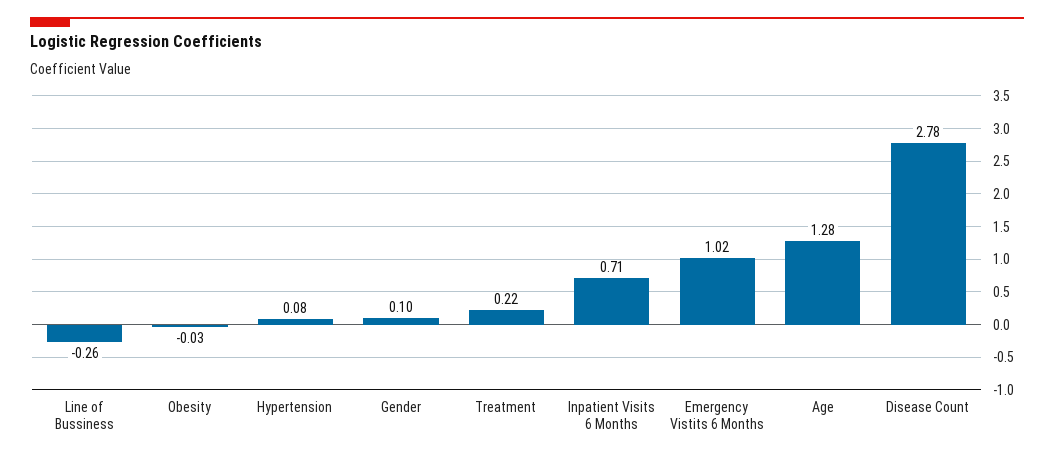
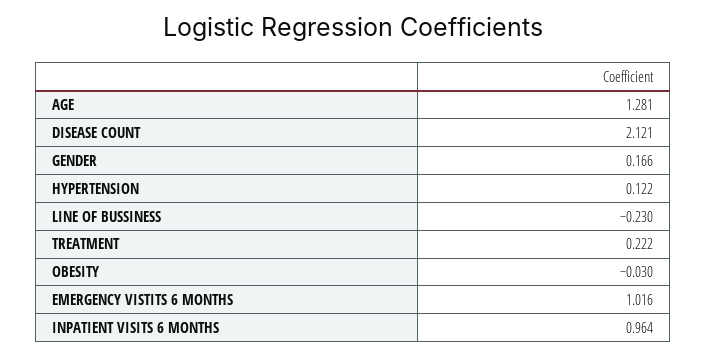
  {
-   "Line of Bussiness": -0.26,
+   "Line of Bussiness": -0.23,
    "Obesity": -0.03,
-   "Hypertension": 0.08,
+   "Hypertension": 0.122,
-   "Gender": 0.1,
+   "Gender": 0.166,
    "Treatment": 0.222,
-   "Inpatient Visits 6 Months": 0.71,
+   "Inpatient Visits 6 Months": 0.964,
    "Emergency Vistits 6 Months": 1.016,
    "Age": 1.281,
-   "Disease Count": 2.78
+   "Disease Count": 2.121
  }

